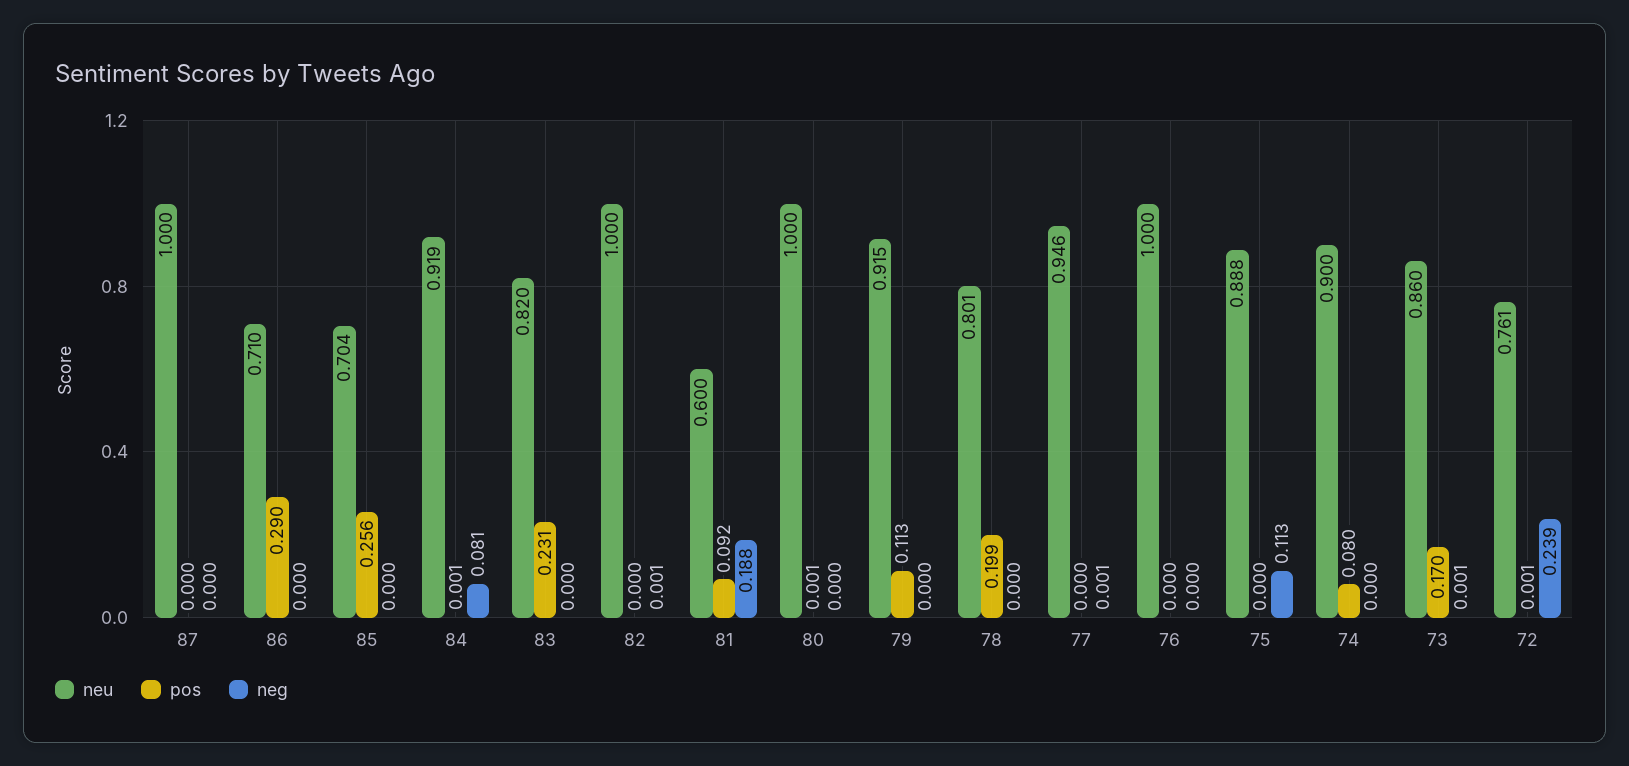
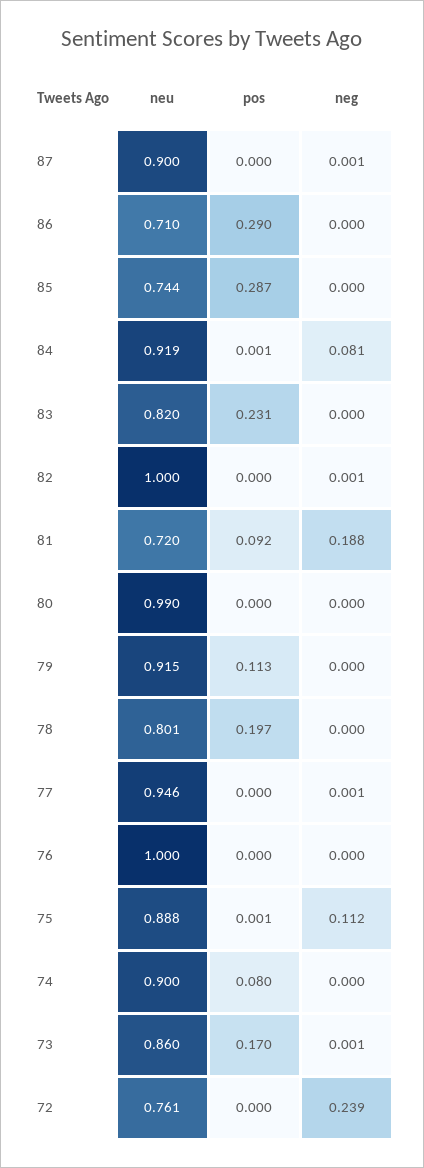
  {
    "neu": {
-     "87": 1,
+     "87": 0.9,
      "86": 0.71,
-     "85": 0.704,
+     "85": 0.744,
      "84": 0.919,
      "83": 0.82,
      "82": 1,
-     "81": 0.6,
+     "81": 0.72,
-     "80": 1,
+     "80": 0.99,
      "79": 0.915,
      "78": 0.801,
      "77": 0.946,
      "76": 1,
      "75": 0.888,
      "74": 0.9,
      "73": 0.86,
      "72": 0.761
    },
    "pos": {
      "87": 0,
      "86": 0.29,
-     "85": 0.256,
+     "85": 0.287,
      "84": 0.001,
      "83": 0.231,
      "82": 0,
      "81": 0.092,
-     "80": 0.001,
+     "80": 0,
      "79": 0.113,
-     "78": 0.199,
+     "78": 0.197,
      "77": 0,
      "76": 0,
-     "75": 0,
+     "75": 0.001,
      "74": 0.08,
      "73": 0.17,
-     "72": 0.001
+     "72": 0
    },
    "neg": {
-     "87": 0,
+     "87": 0.001,
      "86": 0,
      "85": 0,
      "84": 0.081,
      "83": 0,
      "82": 0.001,
      "81": 0.188,
      "80": 0,
      "79": 0,
      "78": 0,
      "77": 0.001,
      "76": 0,
-     "75": 0.113,
+     "75": 0.112,
      "74": 0,
      "73": 0.001,
      "72": 0.239
    }
  }

